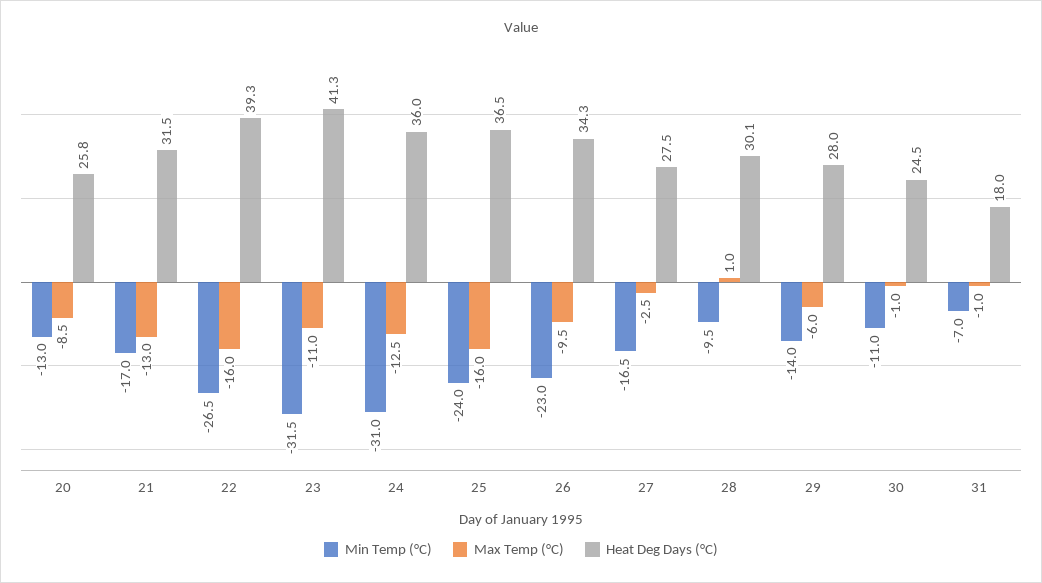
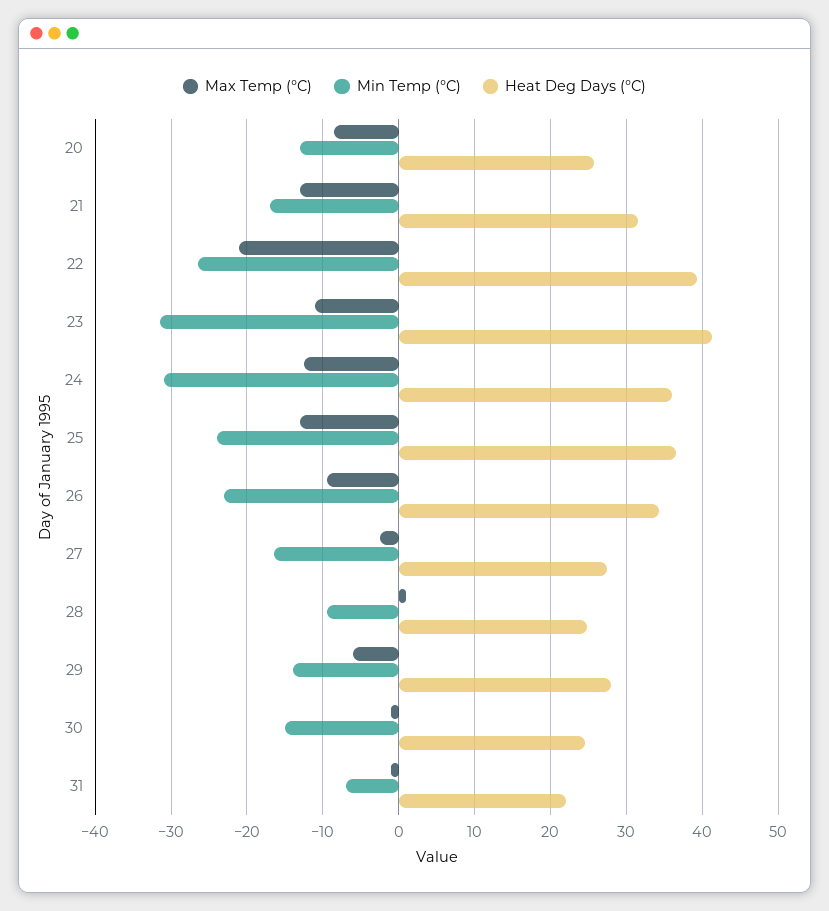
  {
    "Min Temp (°C)": {
      "20": -13,
      "21": -17,
      "22": -26.5,
      "23": -31.5,
      "24": -31,
      "25": -24,
      "26": -23,
      "27": -16.5,
      "28": -9.5,
      "29": -14,
-     "30": -11,
+     "30": -15,
      "31": -7
    },
    "Max Temp (°C)": {
      "20": -8.5,
      "21": -13,
-     "22": -16,
+     "22": -21,
      "23": -11,
      "24": -12.5,
-     "25": -16,
+     "25": -13,
      "26": -9.5,
      "27": -2.5,
      "28": 1,
      "29": -6,
      "30": -1,
      "31": -1
    },
    "Heat Deg Days (°C)": {
      "20": 25.8,
      "21": 31.5,
      "22": 39.3,
      "23": 41.3,
      "24": 36,
      "25": 36.5,
      "26": 34.3,
      "27": 27.5,
-     "28": 30.1,
+     "28": 25,
      "29": 28,
      "30": 24.5,
-     "31": 18
+     "31": 22
    }
  }

